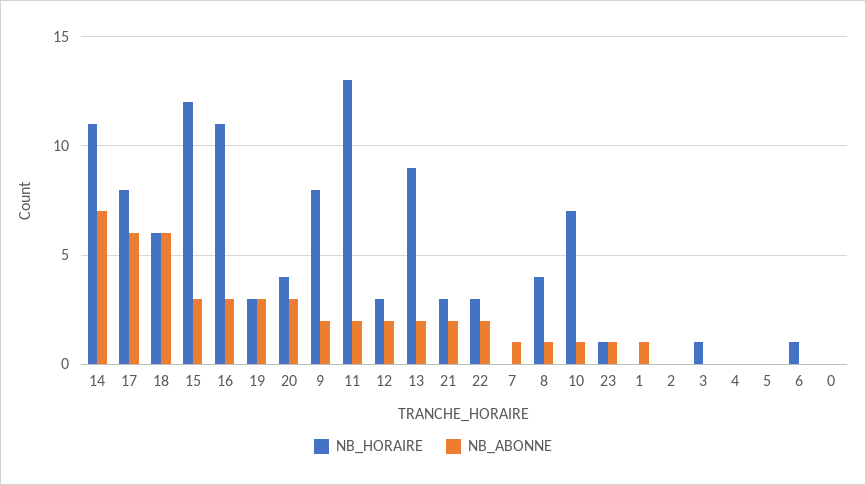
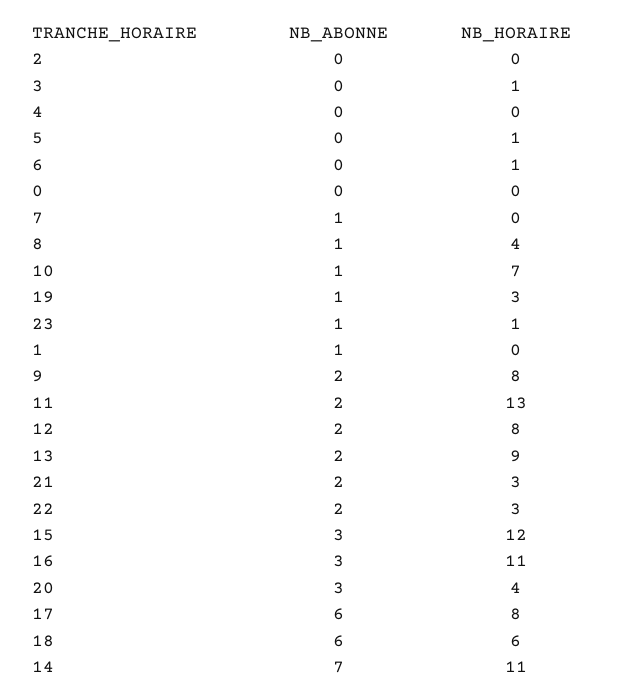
  {
    "NB_HORAIRE": {
      "14": 11,
      "17": 8,
      "18": 6,
      "15": 12,
      "16": 11,
      "19": 3,
      "20": 4,
      "9": 8,
      "11": 13,
-     "12": 3,
+     "12": 8,
      "13": 9,
      "21": 3,
      "22": 3,
      "7": 0,
      "8": 4,
      "10": 7,
      "23": 1,
      "1": 0,
      "2": 0,
      "3": 1,
      "4": 0,
-     "5": 0,
+     "5": 1,
      "6": 1,
      "0": 0
    },
    "NB_ABONNE": {
      "14": 7,
      "17": 6,
      "18": 6,
      "15": 3,
      "16": 3,
-     "19": 3,
+     "19": 1,
      "20": 3,
      "9": 2,
      "11": 2,
      "12": 2,
      "13": 2,
      "21": 2,
      "22": 2,
      "7": 1,
      "8": 1,
      "10": 1,
      "23": 1,
      "1": 1,
      "2": 0,
      "3": 0,
      "4": 0,
      "5": 0,
      "6": 0,
      "0": 0
    }
  }

